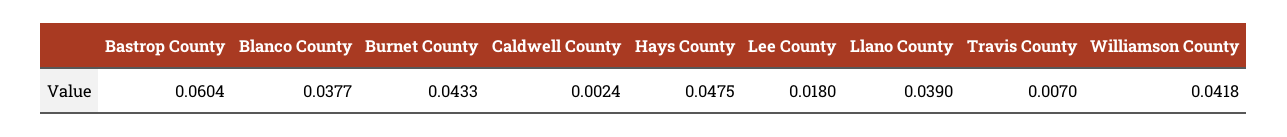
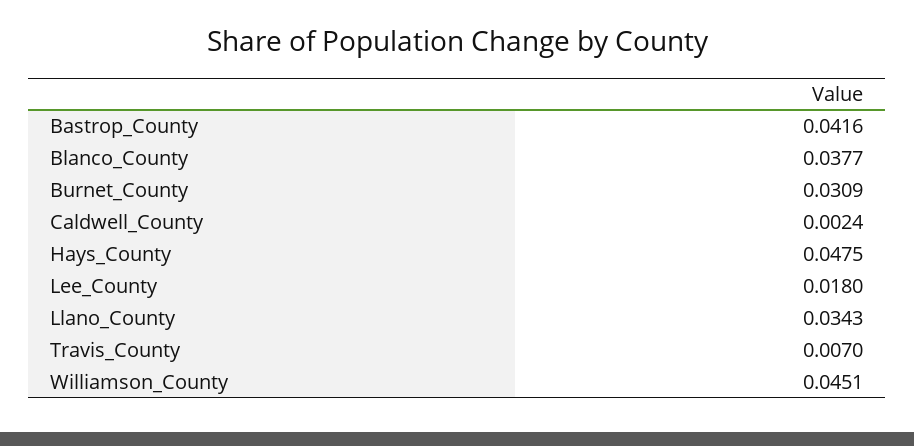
  {
-   "Bastrop County": 0.0604,
+   "Bastrop County": 0.0416,
    "Blanco County": 0.0377,
-   "Burnet County": 0.0433,
+   "Burnet County": 0.0309,
    "Caldwell County": 0.0024,
    "Hays County": 0.0475,
    "Lee County": 0.018,
-   "Llano County": 0.039,
+   "Llano County": 0.0343,
    "Travis County": 0.007,
-   "Williamson County": 0.0418
+   "Williamson County": 0.0451
  }

